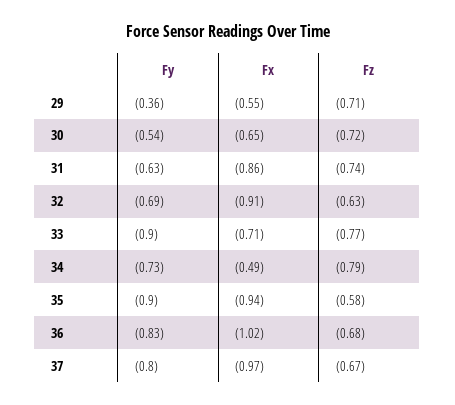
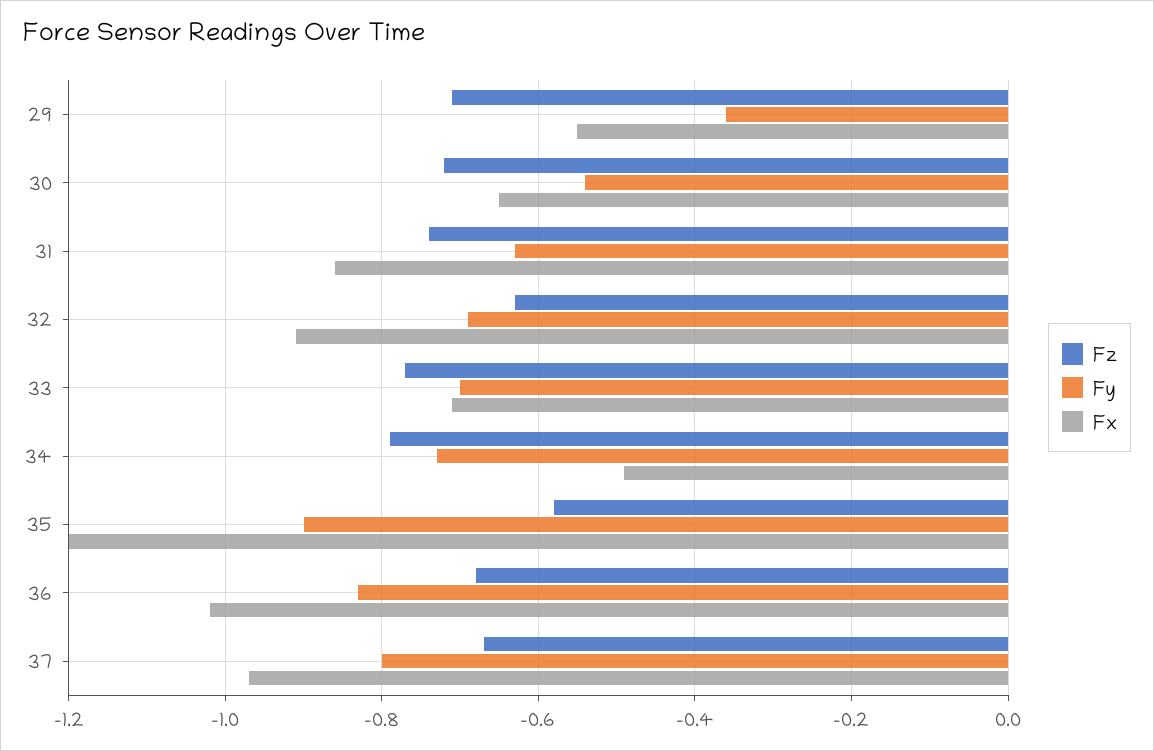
  {
    "Fy": {
      "29": -0.36,
      "30": -0.54,
      "31": -0.63,
      "32": -0.69,
-     "33": -0.9,
+     "33": -0.7,
      "34": -0.73,
      "35": -0.9,
      "36": -0.83,
      "37": -0.8
    },
    "Fx": {
      "29": -0.55,
      "30": -0.65,
      "31": -0.86,
      "32": -0.91,
      "33": -0.71,
      "34": -0.49,
-     "35": -0.94,
+     "35": -1.2,
      "36": -1.02,
      "37": -0.97
    },
    "Fz": {
      "29": -0.71,
      "30": -0.72,
      "31": -0.74,
      "32": -0.63,
      "33": -0.77,
      "34": -0.79,
      "35": -0.58,
      "36": -0.68,
      "37": -0.67
    }
  }

